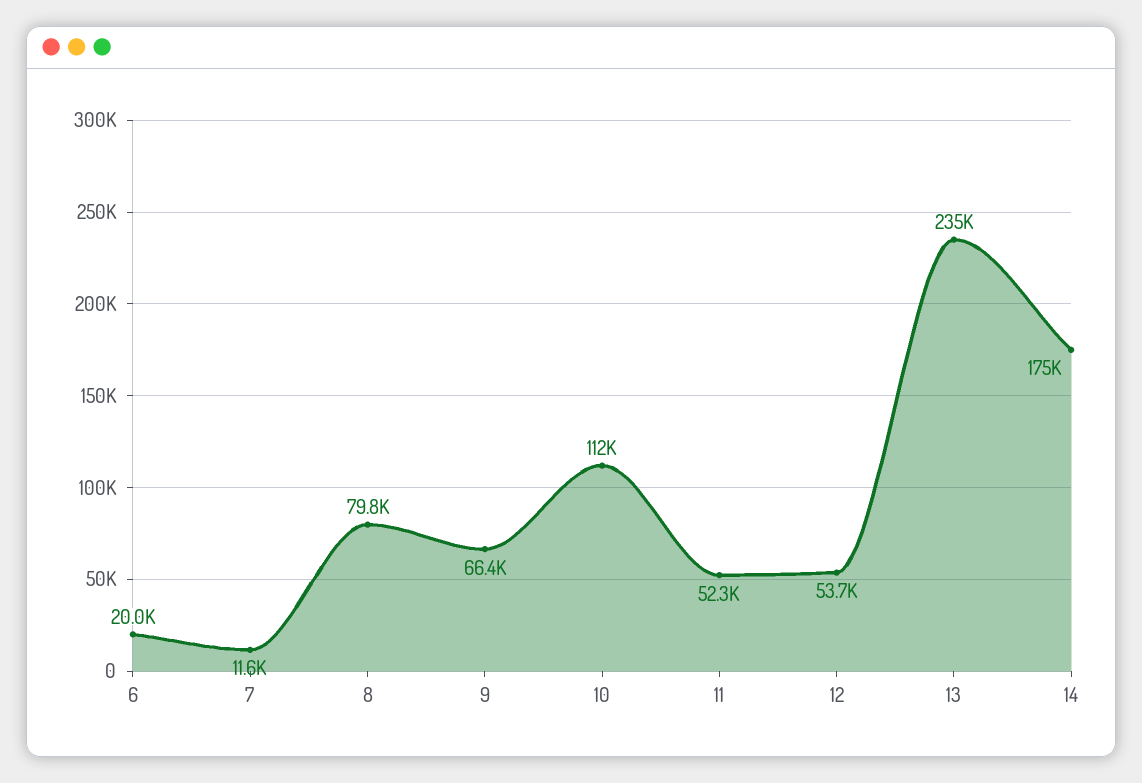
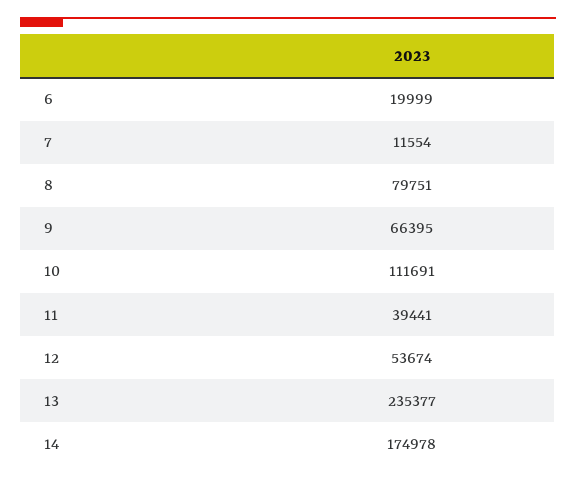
  {
    "6": 19999,
    "7": 11554,
    "8": 79751,
    "9": 66395,
    "10": 111691,
-   "11": 52300,
+   "11": 39441,
    "12": 53674,
    "13": 235377,
    "14": 174978
  }

